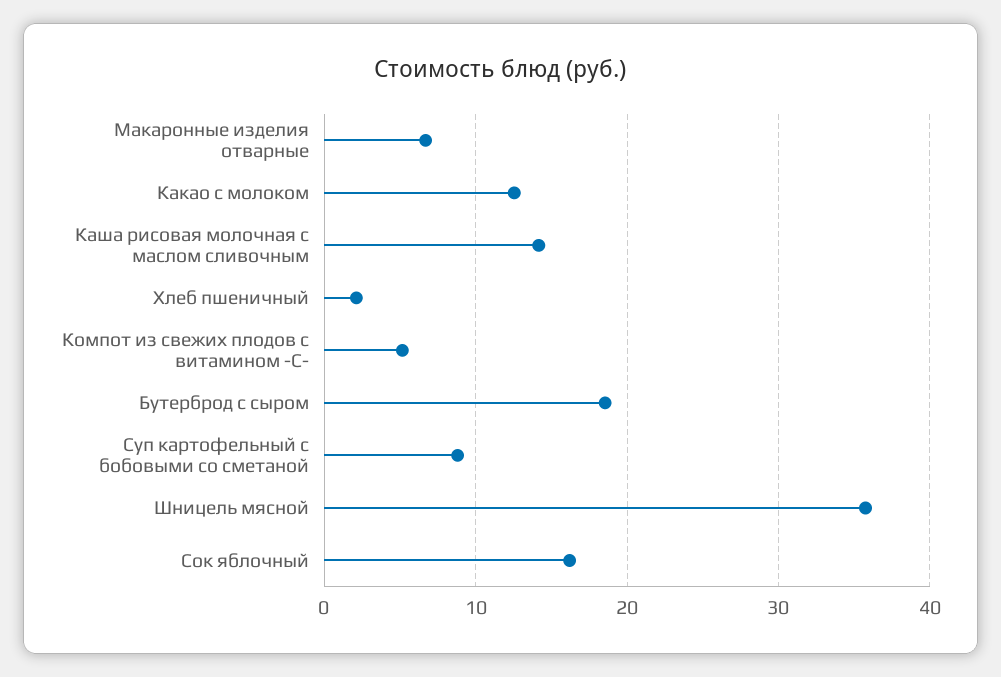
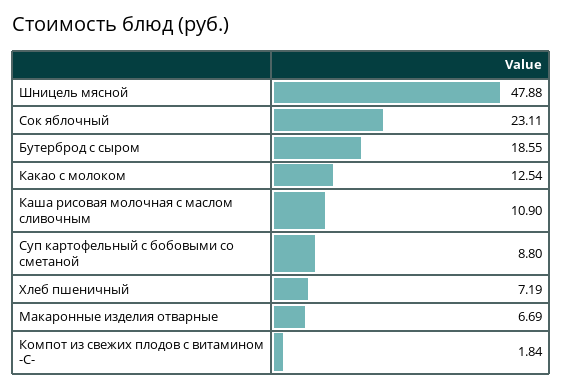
  {
    "Макаронные изделия отварные": 6.69,
    "Какао с молоком": 12.54,
-   "Каша рисовая молочная с маслом сливочным": 14,
+   "Каша рисовая молочная с маслом сливочным": 10.9,
-   "Хлеб пшеничный": 2,
+   "Хлеб пшеничный": 7.19,
-   "Компот из свежих плодов с витамином -С-": 5,
+   "Компот из свежих плодов с витамином -С-": 1.84,
    "Бутерброд с сыром": 18.55,
    "Суп картофельный с бобовыми со сметаной": 8.8,
-   "Шницель мясной": 36,
+   "Шницель мясной": 47.88,
-   "Сок яблочный": 16
+   "Сок яблочный": 23.11
  }

